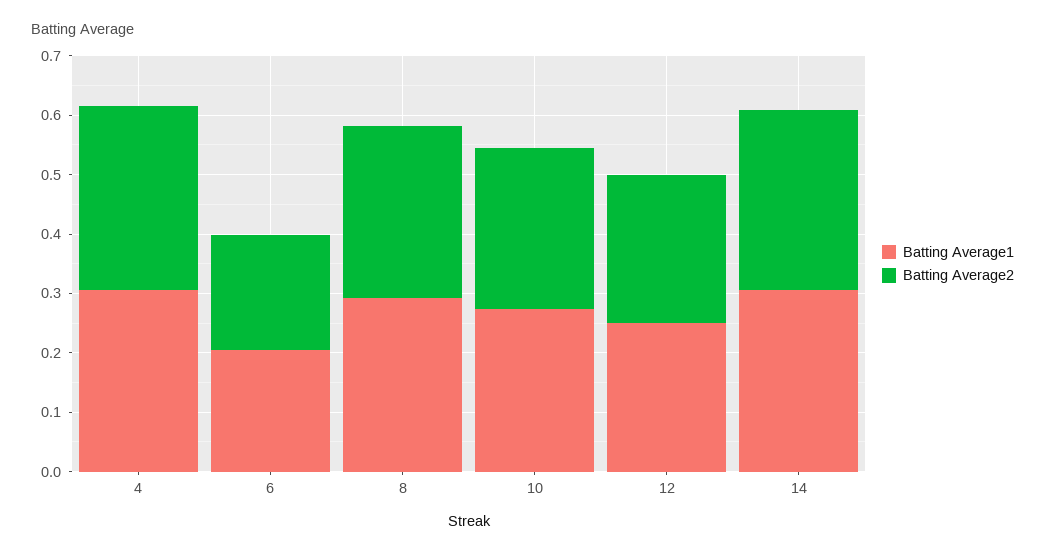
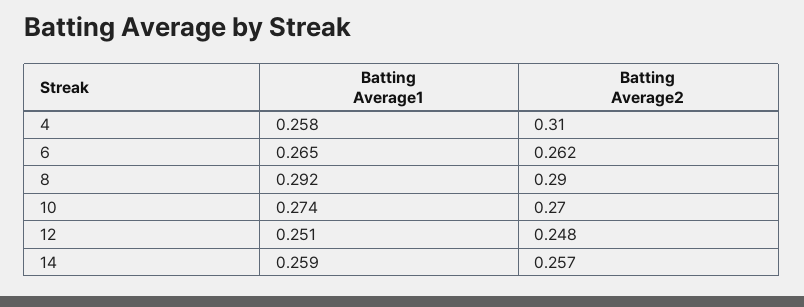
  {
    "Batting Average1": {
-     "4": 0.3,
+     "4": 0.258,
-     "6": 0.2,
+     "6": 0.265,
      "8": 0.292,
      "10": 0.274,
      "12": 0.251,
-     "14": 0.3
+     "14": 0.259
    },
    "Batting Average2": {
      "4": 0.31,
-     "6": 0.2,
+     "6": 0.262,
      "8": 0.29,
      "10": 0.27,
      "12": 0.248,
-     "14": 0.3
+     "14": 0.257
    }
  }

